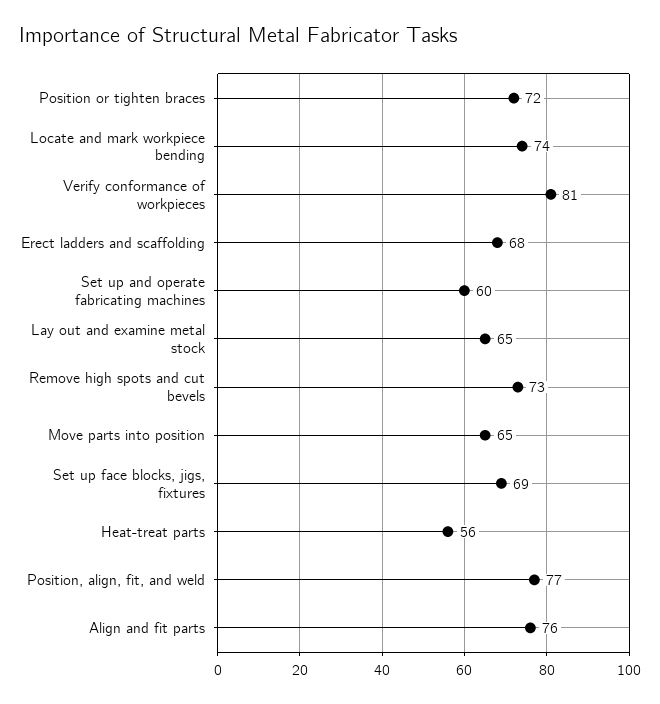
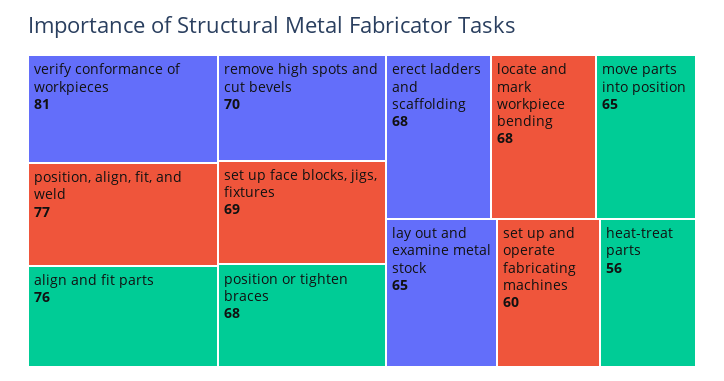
  {
-   "Position or tighten braces": 72,
+   "Position or tighten braces": 68,
-   "Locate and mark workpiece bending": 74,
+   "Locate and mark workpiece bending": 68,
    "Verify conformance of workpieces": 81,
    "Erect ladders and scaffolding": 68,
    "Set up and operate fabricating machines": 60,
    "Lay out and examine metal stock": 65,
-   "Remove high spots and cut bevels": 73,
+   "Remove high spots and cut bevels": 70,
    "Move parts into position": 65,
    "Set up face blocks, jigs, fixtures": 69,
    "Heat-treat parts": 56,
    "Position, align, fit, and weld": 77,
    "Align and fit parts": 76
  }

